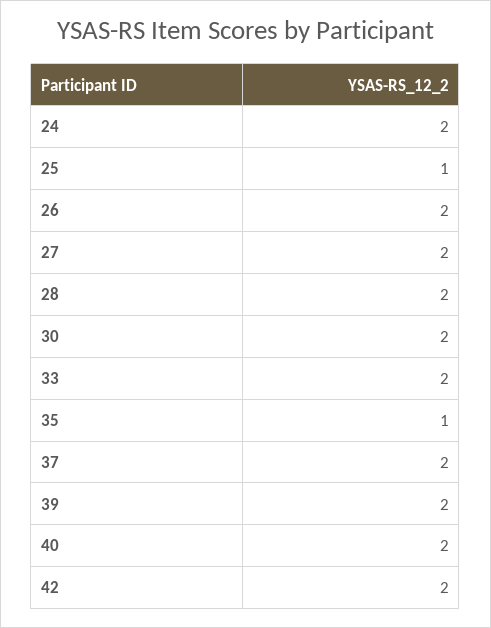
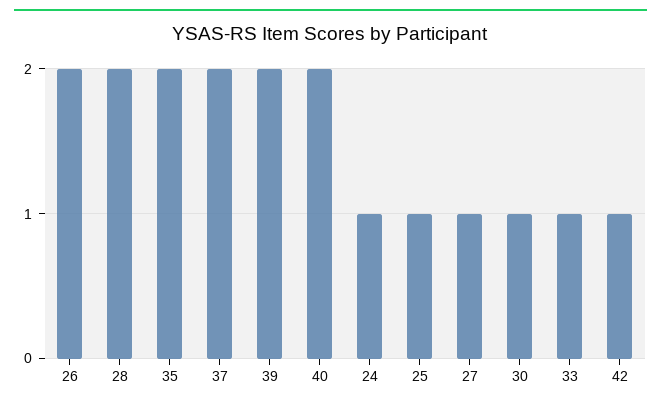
  {
-   "24": 2,
+   "24": 1,
    "25": 1,
    "26": 2,
-   "27": 2,
+   "27": 1,
    "28": 2,
-   "30": 2,
+   "30": 1,
-   "33": 2,
+   "33": 1,
-   "35": 1,
+   "35": 2,
    "37": 2,
    "39": 2,
    "40": 2,
-   "42": 2
+   "42": 1
  }

